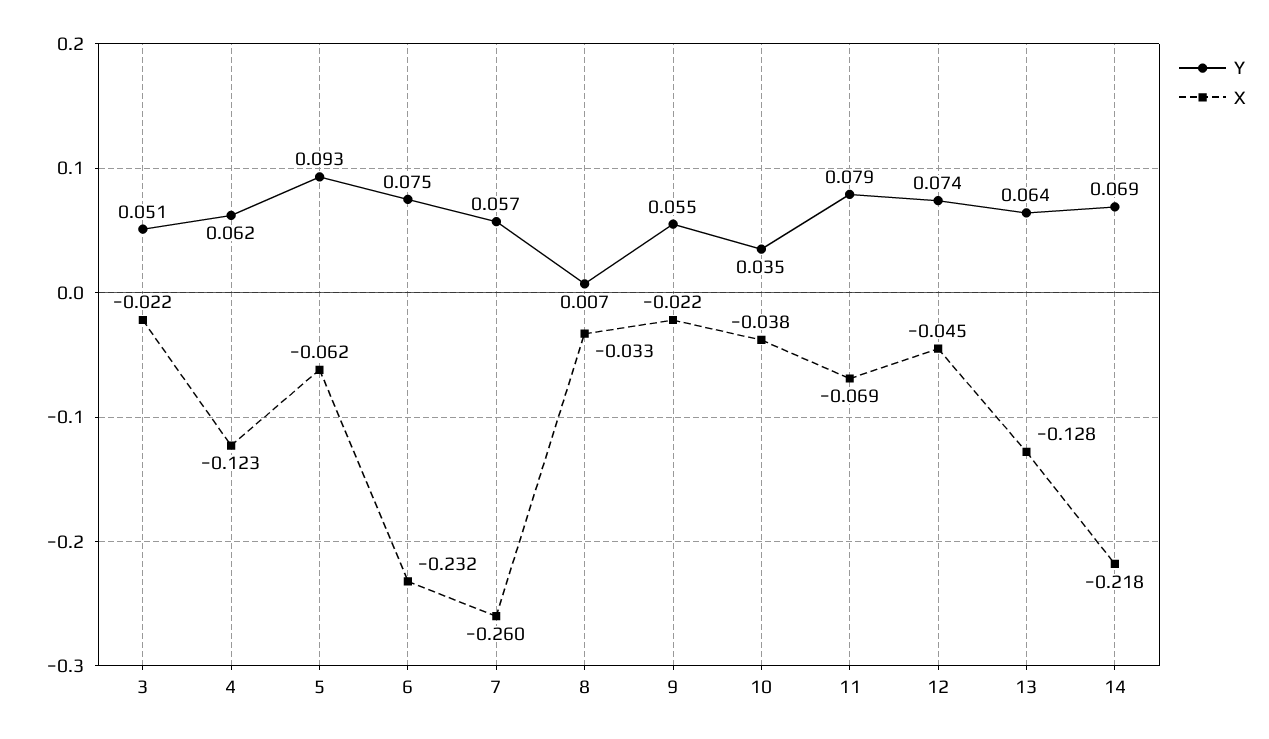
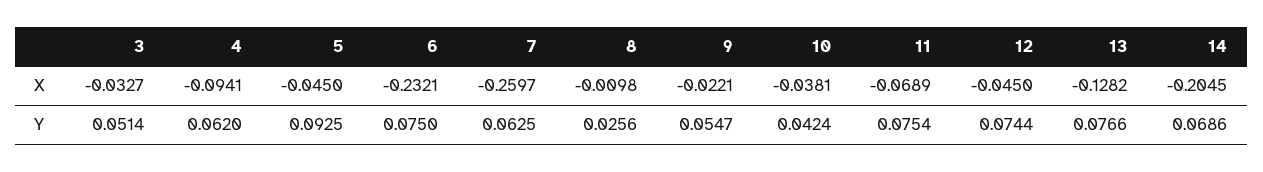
  {
    "Y": {
      "3": 0.0514,
      "4": 0.062,
      "5": 0.0925,
      "6": 0.075,
-     "7": 0.057,
+     "7": 0.0625,
-     "8": 0.007,
+     "8": 0.0256,
      "9": 0.0547,
-     "10": 0.035,
+     "10": 0.0424,
-     "11": 0.079,
+     "11": 0.0754,
      "12": 0.0744,
-     "13": 0.064,
+     "13": 0.0766,
      "14": 0.0686
    },
    "X": {
-     "3": -0.022,
+     "3": -0.0327,
-     "4": -0.123,
+     "4": -0.0941,
-     "5": -0.062,
+     "5": -0.045,
      "6": -0.2321,
      "7": -0.2597,
-     "8": -0.033,
+     "8": -0.0098,
      "9": -0.0221,
      "10": -0.0381,
      "11": -0.0689,
      "12": -0.045,
      "13": -0.1282,
-     "14": -0.218
+     "14": -0.2045
    }
  }

